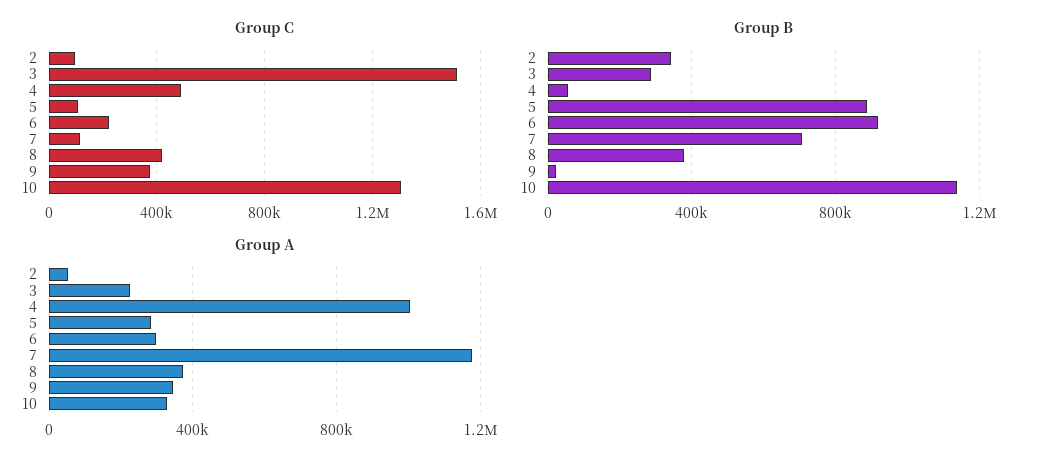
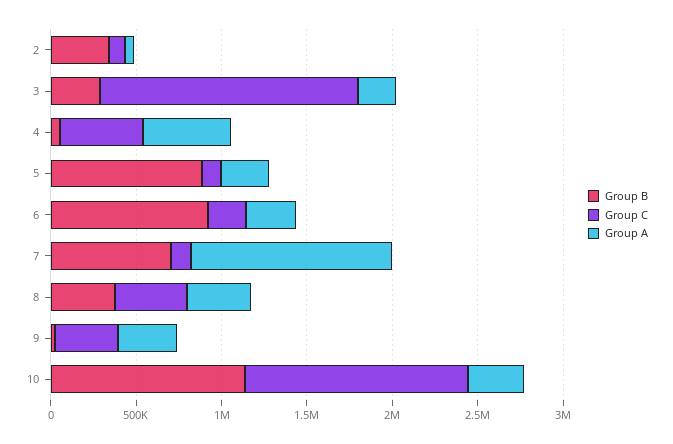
  {
    "Group C": {
      "2": 100000,
      "3": 1500000,
      "4": 500000,
      "5": 100000,
      "6": 200000,
      "7": 100000,
      "8": 400000,
      "9": 350000,
      "10": 1300000
    },
    "Group B": {
      "2": 350000,
      "3": 300000,
      "4": 50000,
      "5": 900000,
      "6": 900000,
      "7": 700000,
      "8": 400000,
      "9": 0,
      "10": 1150000
    },
    "Group A": {
      "2": 50000,
      "3": 200000,
-     "4": 1000000,
+     "4": 500000,
      "5": 300000,
      "6": 300000,
      "7": 1150000,
      "8": 350000,
      "9": 350000,
      "10": 350000
    }
  }

